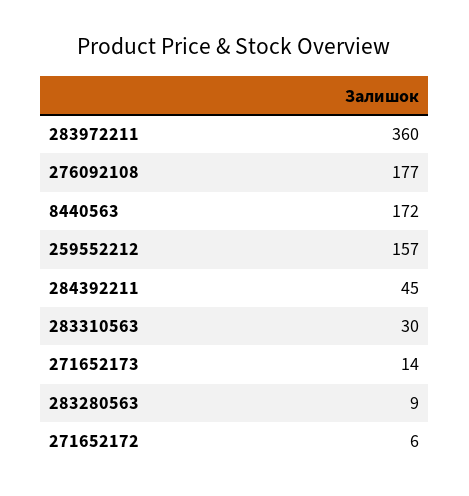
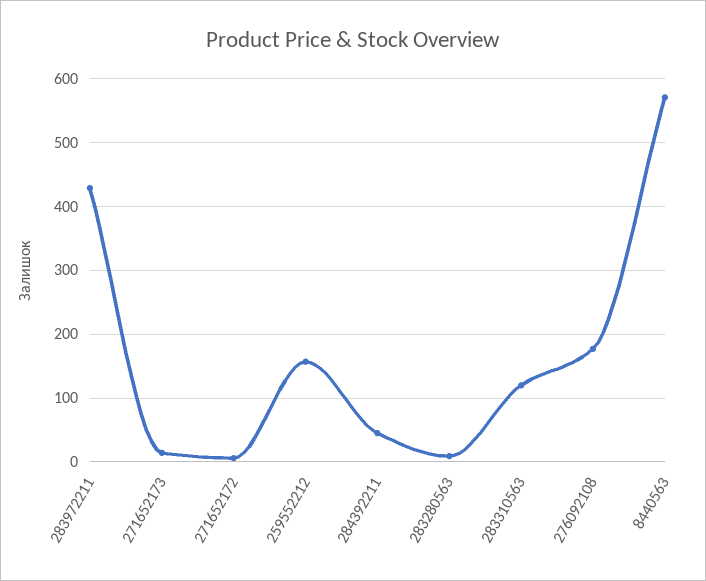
  {
-   "283972211": 360,
+   "283972211": 430,
    "276092108": 177,
-   "8440563": 172,
+   "8440563": 570,
    "259552212": 157,
    "284392211": 45,
-   "283310563": 30,
+   "283310563": 120,
    "271652173": 14,
    "283280563": 9,
    "271652172": 6
  }

